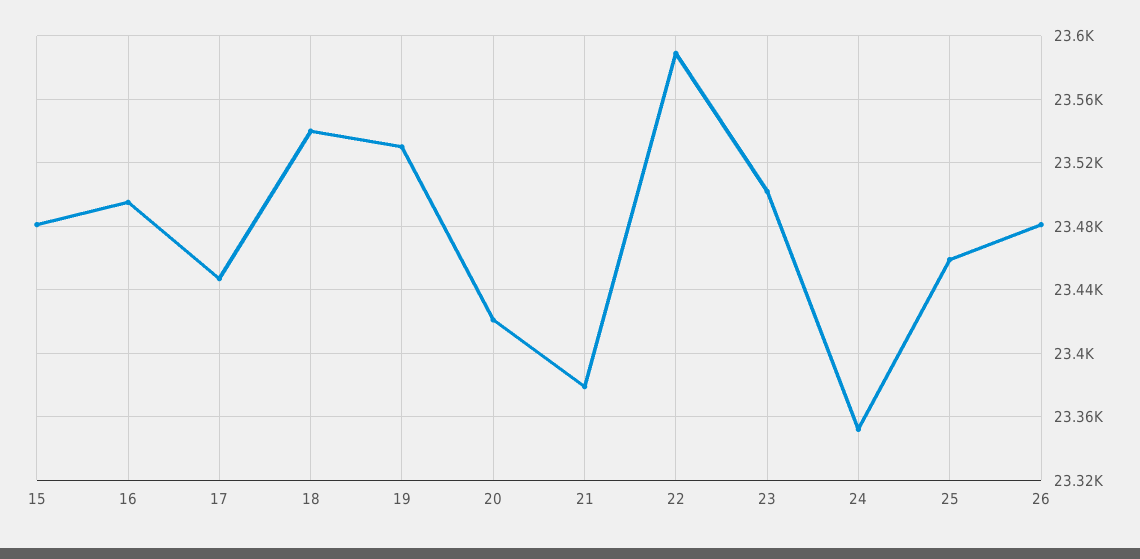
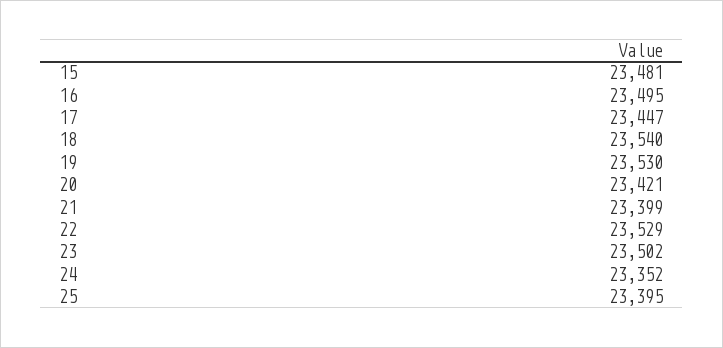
  {
    "15": 23481,
    "16": 23495,
    "17": 23447,
    "18": 23540,
    "19": 23530,
    "20": 23421,
-   "21": 23380,
+   "21": 23399,
-   "22": 23590,
+   "22": 23529,
    "23": 23502,
    "24": 23352,
-   "25": 23460,
+   "25": 23395
-   "26": 23480
  }

